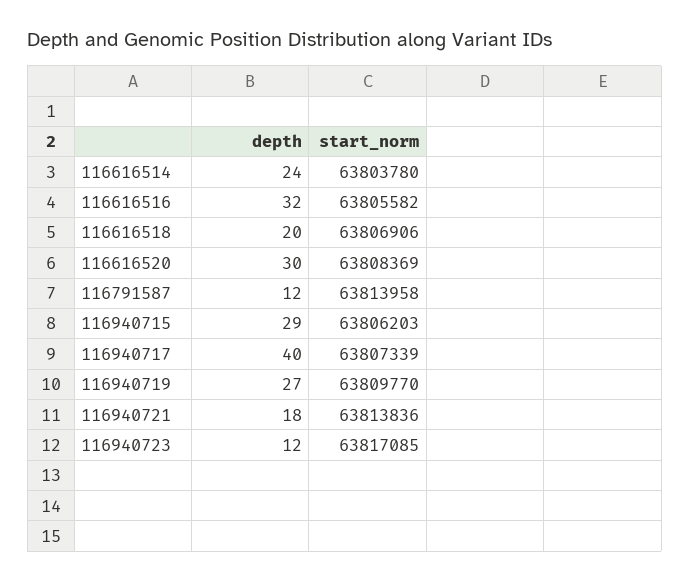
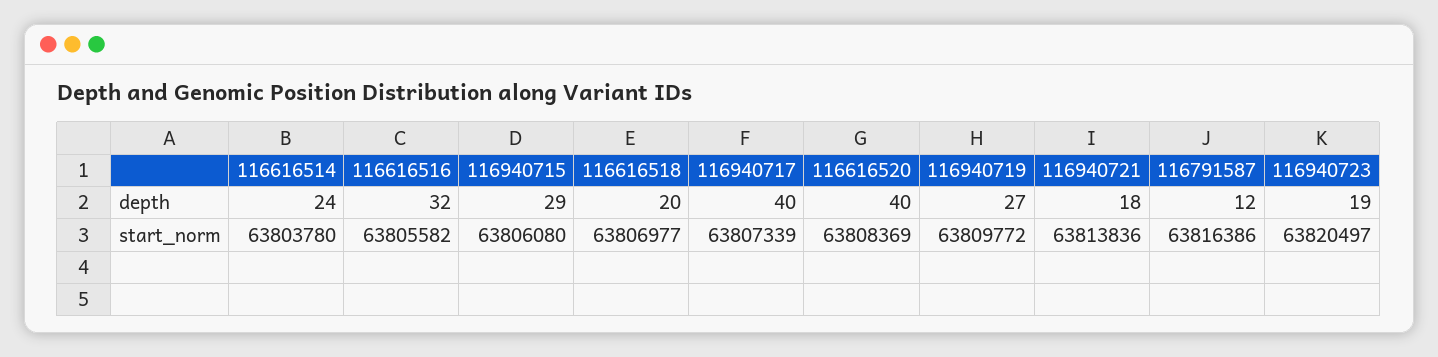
  {
    "depth": {
      "116616514": 24,
      "116616516": 32,
      "116616518": 20,
-     "116616520": 30,
+     "116616520": 40,
      "116791587": 12,
      "116940715": 29,
      "116940717": 40,
      "116940719": 27,
      "116940721": 18,
-     "116940723": 12
+     "116940723": 19
    },
    "start_norm": {
      "116616514": 63803780,
      "116616516": 63805582,
-     "116616518": 63806906,
+     "116616518": 63806977,
      "116616520": 63808369,
-     "116791587": 63813958,
+     "116791587": 63816386,
-     "116940715": 63806203,
+     "116940715": 63806080,
      "116940717": 63807339,
-     "116940719": 63809770,
+     "116940719": 63809772,
      "116940721": 63813836,
-     "116940723": 63817085
+     "116940723": 63820497
    }
  }

